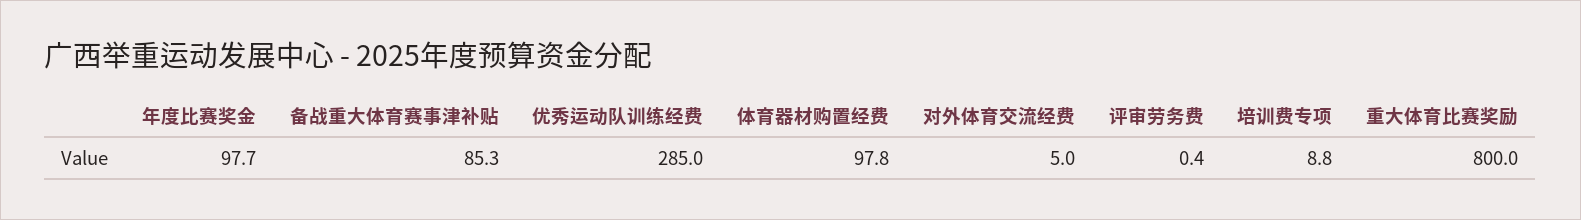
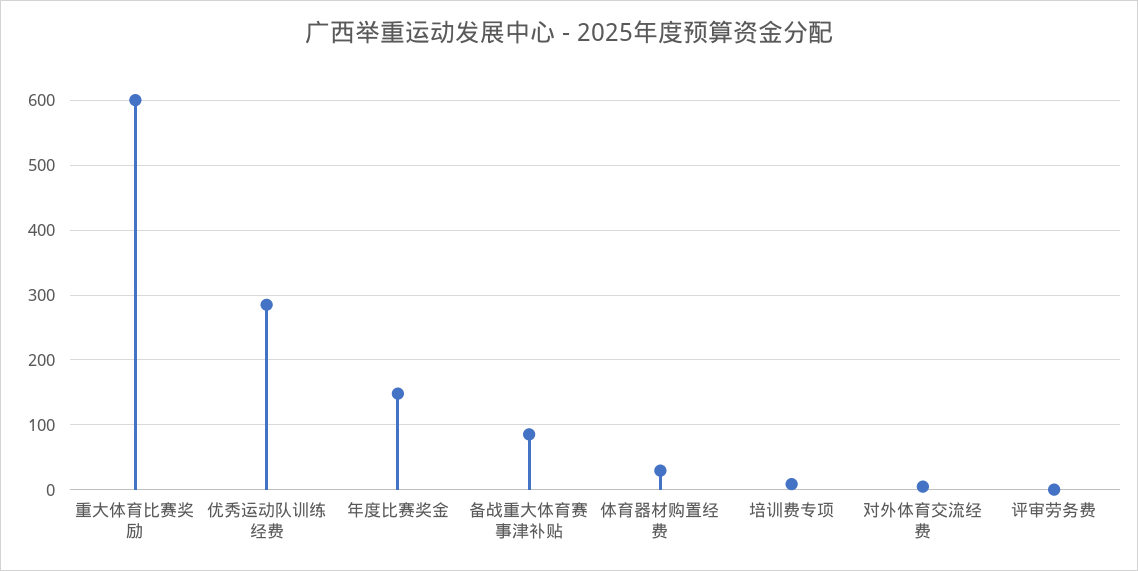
  {
-   "年度比赛奖金": 97.7,
+   "年度比赛奖金": 150,
    "备战重大体育赛事津补贴": 85.3,
    "优秀运动队训练经费": 285,
-   "体育器材购置经费": 97.8,
+   "体育器材购置经费": 30,
    "对外体育交流经费": 5,
    "评审劳务费": 0.4,
    "培训费专项": 8.8,
-   "重大体育比赛奖励": 800
+   "重大体育比赛奖励": 600
  }

